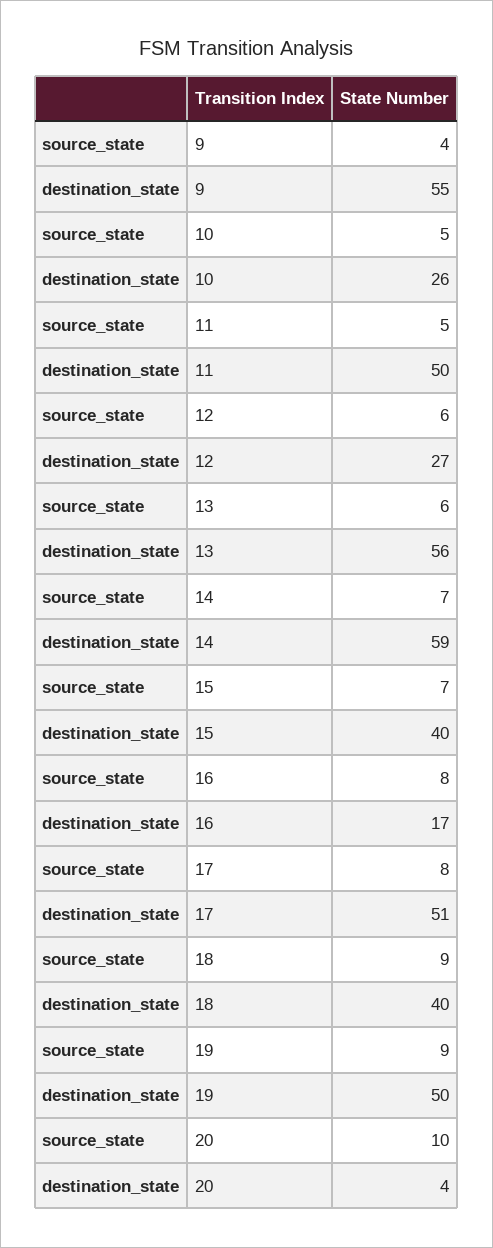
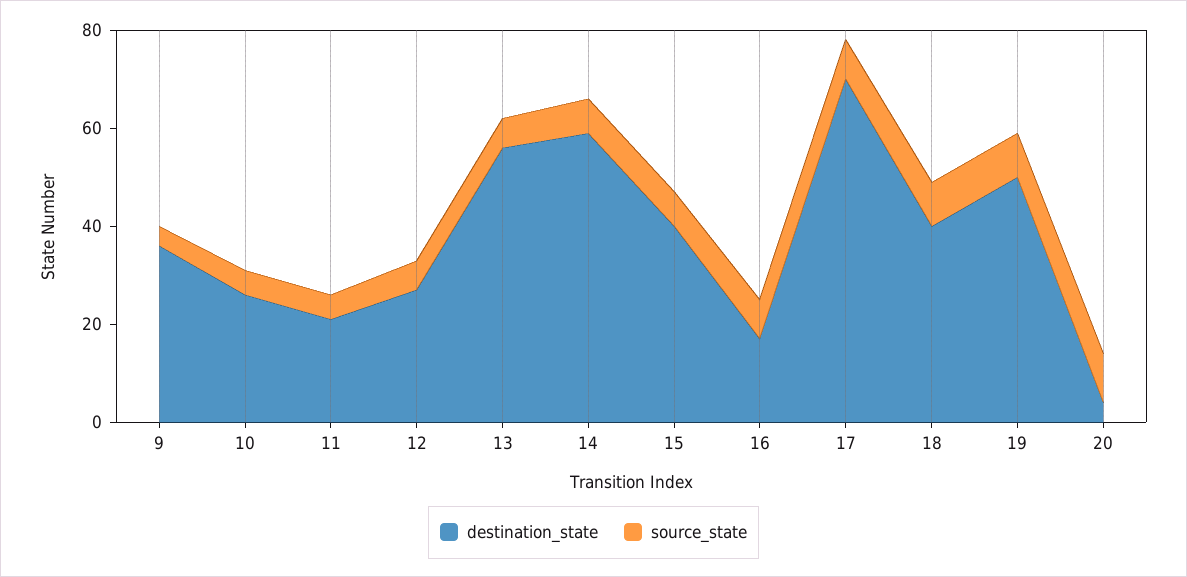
  {
    "source_state": {
      "9": 4,
      "10": 5,
      "11": 5,
      "12": 6,
      "13": 6,
      "14": 7,
      "15": 7,
      "16": 8,
      "17": 8,
      "18": 9,
      "19": 9,
      "20": 10
    },
    "destination_state": {
-     "9": 55,
+     "9": 35,
      "10": 26,
-     "11": 50,
+     "11": 20,
      "12": 27,
      "13": 56,
      "14": 59,
      "15": 40,
      "16": 17,
-     "17": 51,
+     "17": 70,
      "18": 40,
      "19": 50,
      "20": 4
    }
  }

